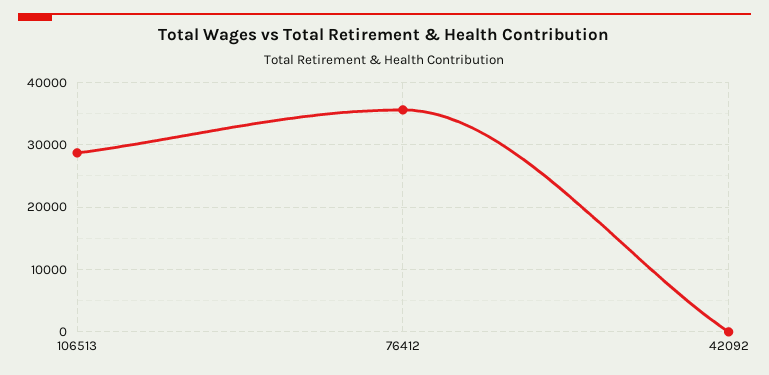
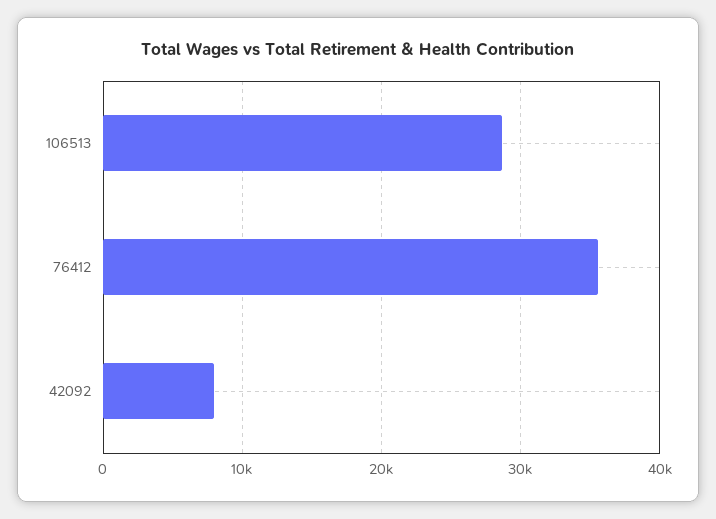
  {
    "106513": 29000,
    "76412": 36000,
-   "42092": 0
+   "42092": 8000
  }

